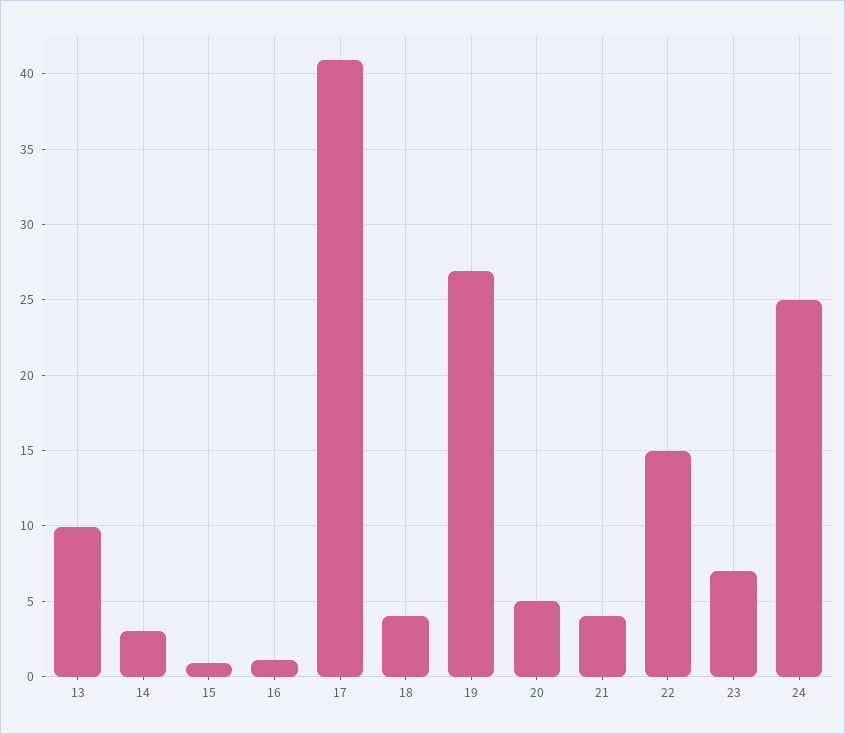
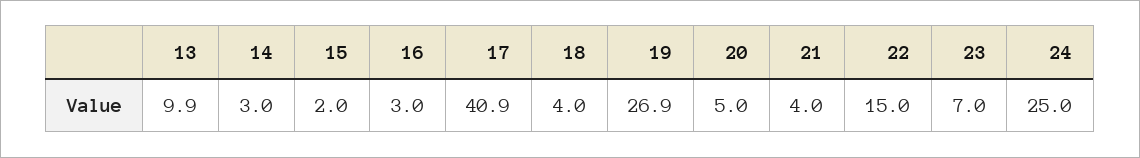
  {
    "13": 9.9,
    "14": 3,
-   "15": 1,
+   "15": 2,
-   "16": 1,
+   "16": 3,
    "17": 40.9,
    "18": 4,
    "19": 26.9,
    "20": 5,
    "21": 4,
    "22": 15,
    "23": 7,
    "24": 25
  }

